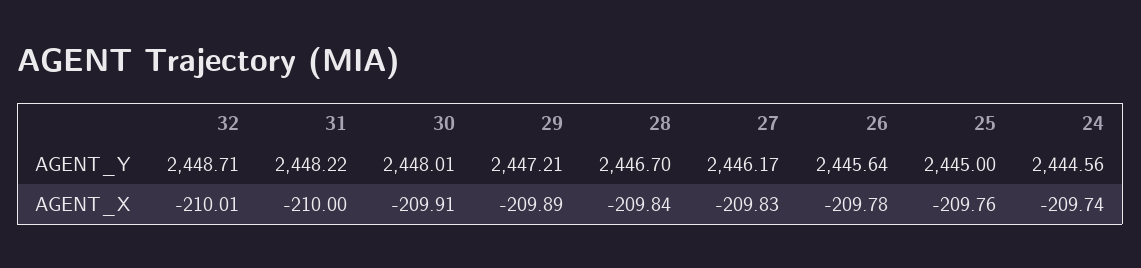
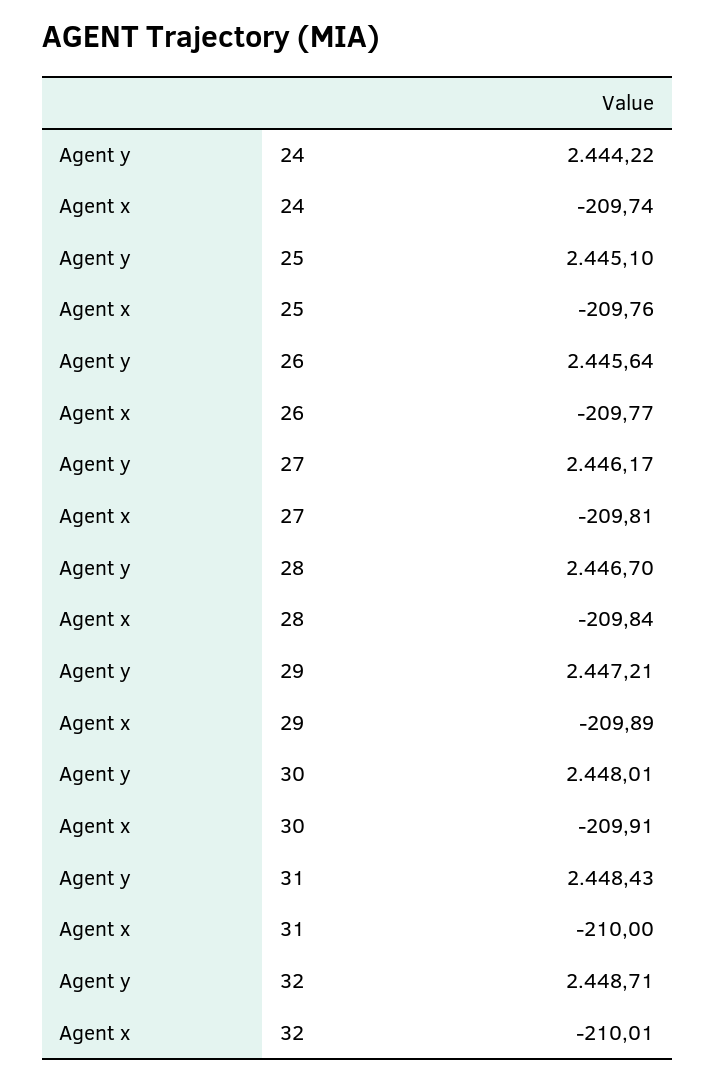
  {
    "32": {
      "AGENT_Y": 2448.71,
      "AGENT_X": -210.01
    },
    "31": {
-     "AGENT_Y": 2448.22,
+     "AGENT_Y": 2448.43,
      "AGENT_X": -210
    },
    "30": {
      "AGENT_Y": 2448.01,
      "AGENT_X": -209.91
    },
    "29": {
      "AGENT_Y": 2447.21,
      "AGENT_X": -209.89
    },
    "28": {
      "AGENT_Y": 2446.7,
      "AGENT_X": -209.84
    },
    "27": {
      "AGENT_Y": 2446.17,
-     "AGENT_X": -209.83
+     "AGENT_X": -209.81
    },
    "26": {
      "AGENT_Y": 2445.64,
-     "AGENT_X": -209.78
+     "AGENT_X": -209.77
    },
    "25": {
-     "AGENT_Y": 2445,
+     "AGENT_Y": 2445.1,
      "AGENT_X": -209.76
    },
    "24": {
-     "AGENT_Y": 2444.56,
+     "AGENT_Y": 2444.22,
      "AGENT_X": -209.74
    }
  }

